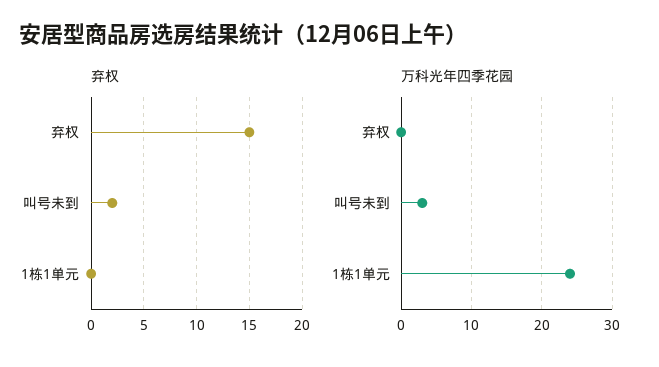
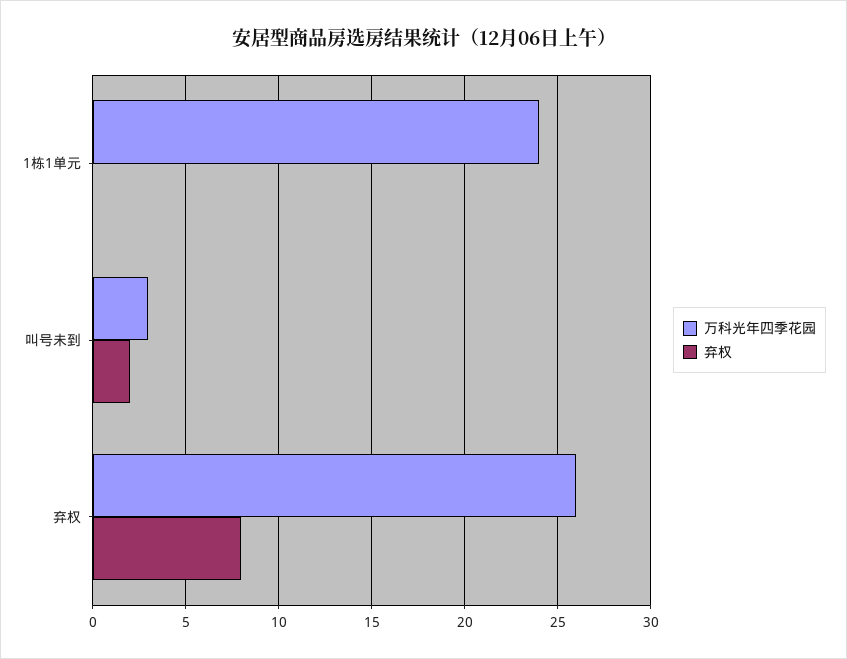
  {
    "弃权": {
-     "弃权": 15,
+     "弃权": 8,
      "叫号未到": 2,
      "1栋1单元": 0
    },
    "万科光年四季花园": {
-     "弃权": 0,
+     "弃权": 26,
      "叫号未到": 3,
      "1栋1单元": 24
    }
  }

